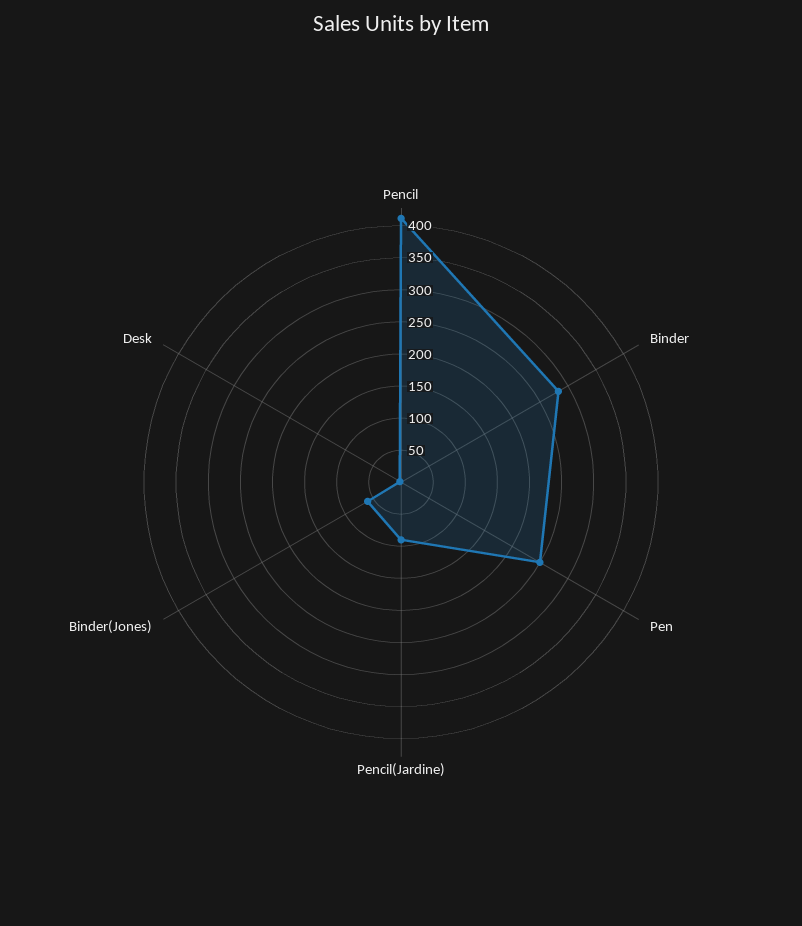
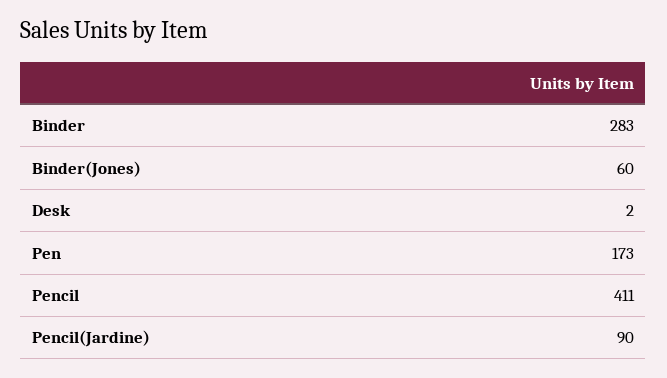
  {
    "Pencil": 411,
    "Binder": 283,
-   "Pen": 250,
+   "Pen": 173,
    "Pencil(Jardine)": 90,
    "Binder(Jones)": 60,
    "Desk": 2
  }

